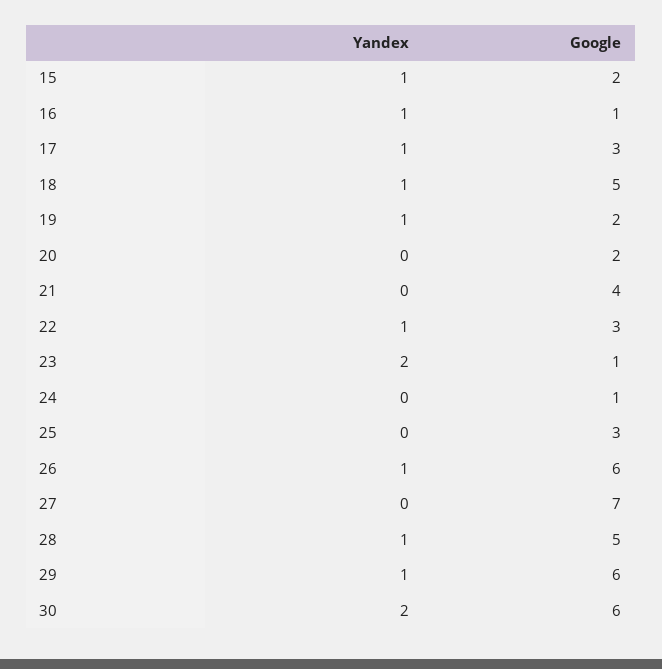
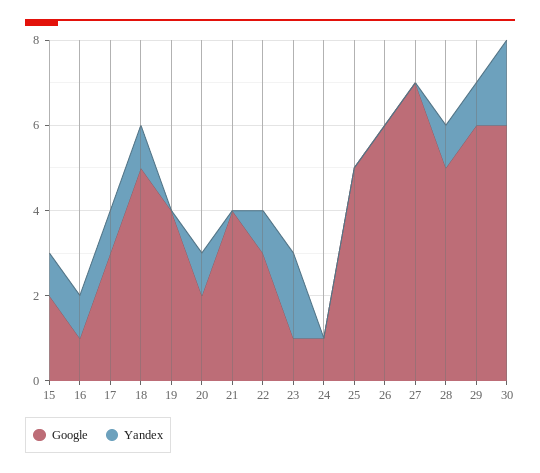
  {
    "Yandex": {
      "15": 1,
      "16": 1,
      "17": 1,
      "18": 1,
-     "19": 1,
+     "19": 0,
-     "20": 0,
+     "20": 1,
      "21": 0,
      "22": 1,
      "23": 2,
      "24": 0,
      "25": 0,
-     "26": 1,
+     "26": 0,
      "27": 0,
      "28": 1,
      "29": 1,
      "30": 2
    },
    "Google": {
      "15": 2,
      "16": 1,
      "17": 3,
      "18": 5,
-     "19": 2,
+     "19": 4,
      "20": 2,
      "21": 4,
      "22": 3,
      "23": 1,
      "24": 1,
-     "25": 3,
+     "25": 5,
      "26": 6,
      "27": 7,
      "28": 5,
      "29": 6,
      "30": 6
    }
  }

